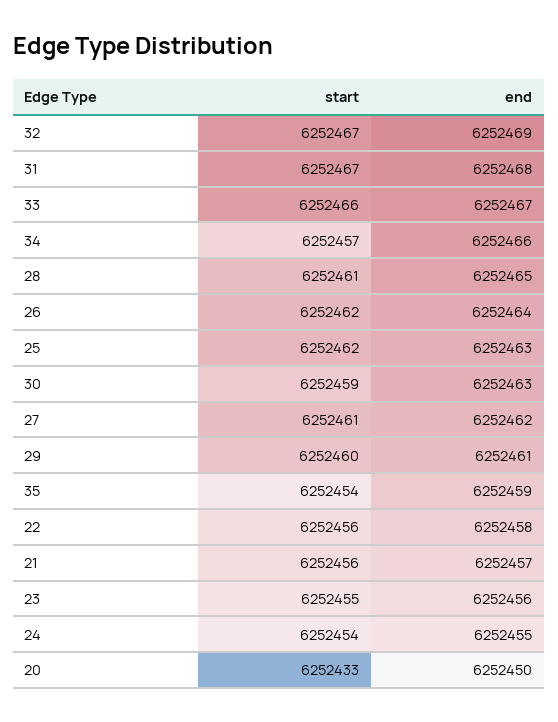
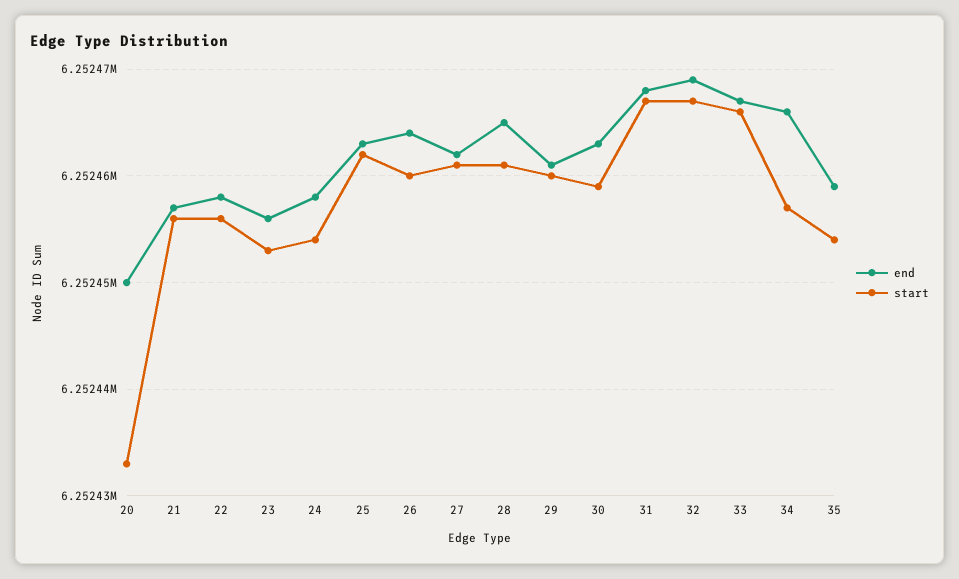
  {
    "start": {
      "32": 6252467,
      "31": 6252467,
      "33": 6252466,
      "34": 6252457,
      "28": 6252461,
-     "26": 6252462,
+     "26": 6252460,
      "25": 6252462,
      "30": 6252459,
      "27": 6252461,
      "29": 6252460,
      "35": 6252454,
      "22": 6252456,
      "21": 6252456,
-     "23": 6252455,
+     "23": 6252453,
      "24": 6252454,
      "20": 6252433
    },
    "end": {
      "32": 6252469,
      "31": 6252468,
      "33": 6252467,
      "34": 6252466,
      "28": 6252465,
      "26": 6252464,
      "25": 6252463,
      "30": 6252463,
      "27": 6252462,
      "29": 6252461,
      "35": 6252459,
      "22": 6252458,
      "21": 6252457,
      "23": 6252456,
-     "24": 6252455,
+     "24": 6252458,
      "20": 6252450
    }
  }

